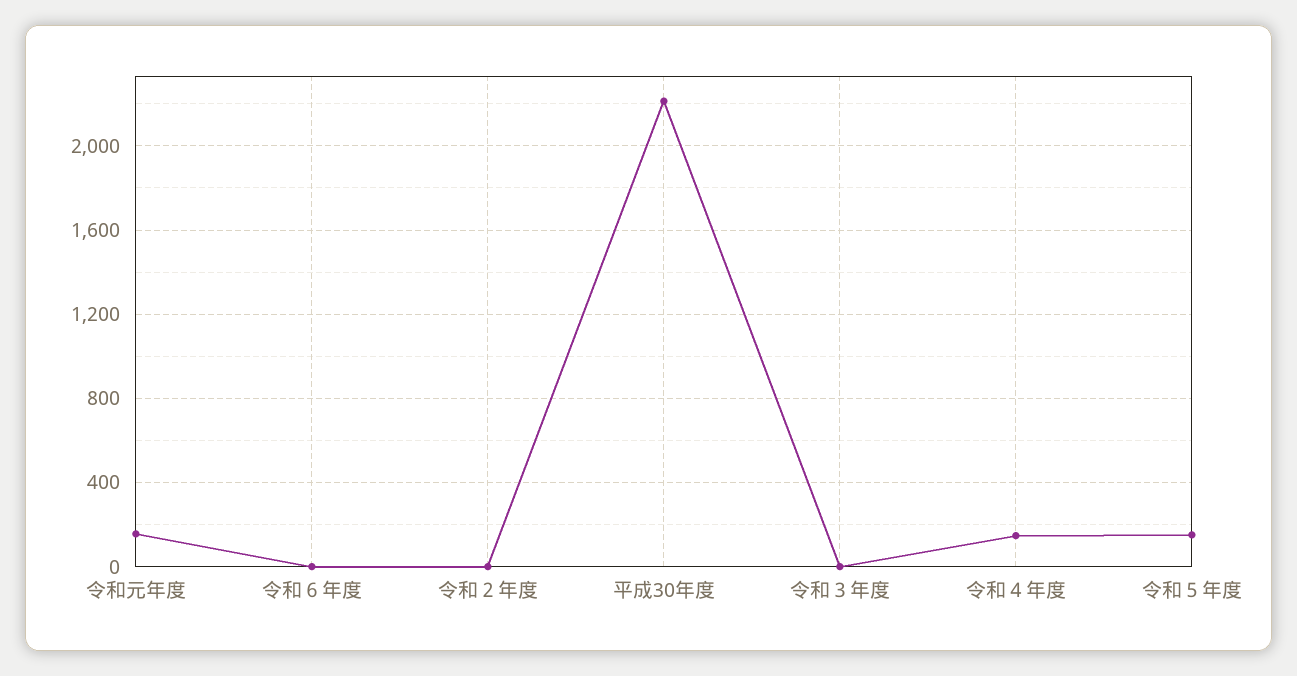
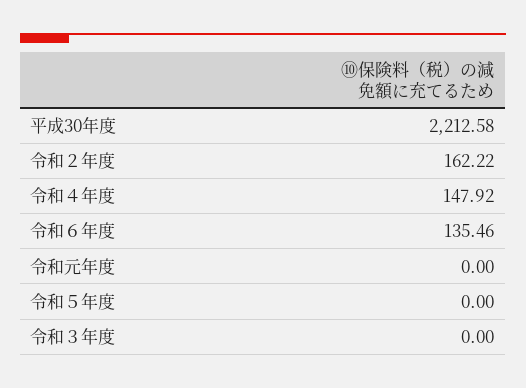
  {
-   "令和元年度": 150,
+   "令和元年度": 0,
-   "令和６年度": 0,
+   "令和６年度": 135.46,
-   "令和２年度": 0,
+   "令和２年度": 162.22,
    "平成30年度": 2212.58,
    "令和３年度": 0,
    "令和４年度": 147.92,
-   "令和５年度": 150
+   "令和５年度": 0
  }

